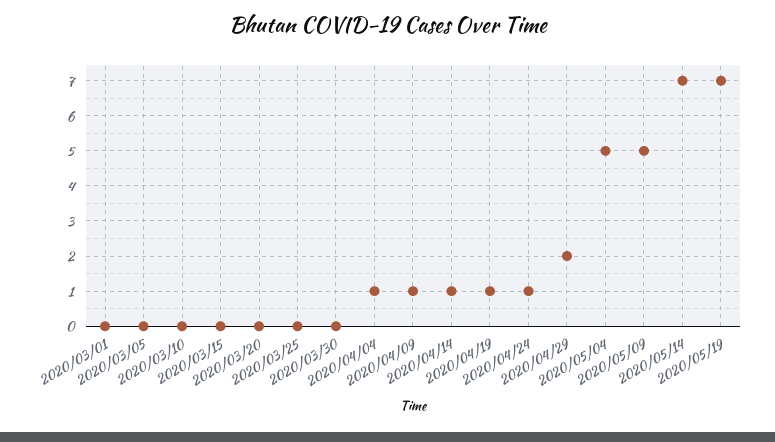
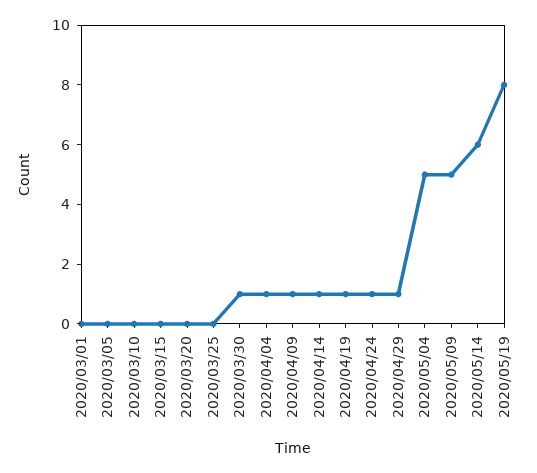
  {
    "2020/03/01": 0,
    "2020/03/05": 0,
    "2020/03/10": 0,
    "2020/03/15": 0,
    "2020/03/20": 0,
    "2020/03/25": 0,
-   "2020/03/30": 0,
+   "2020/03/30": 1,
    "2020/04/04": 1,
    "2020/04/09": 1,
    "2020/04/14": 1,
    "2020/04/19": 1,
    "2020/04/24": 1,
-   "2020/04/29": 2,
+   "2020/04/29": 1,
    "2020/05/04": 5,
    "2020/05/09": 5,
-   "2020/05/14": 7,
+   "2020/05/14": 6,
-   "2020/05/19": 7
+   "2020/05/19": 8
  }

